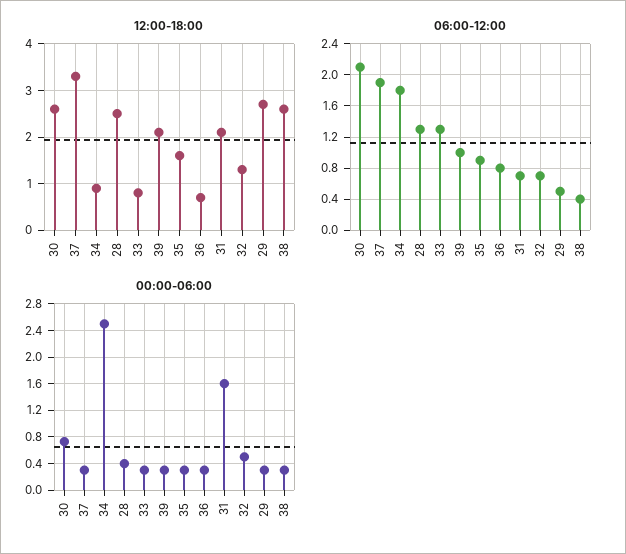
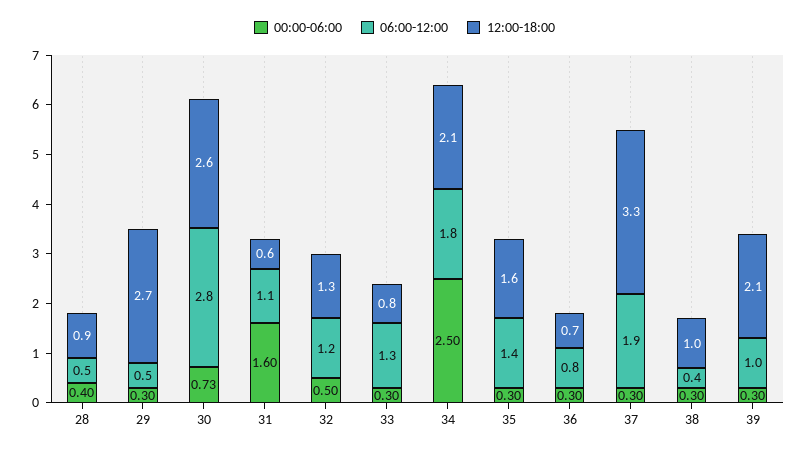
  {
    "12:00-18:00": {
      "30": 2.6,
      "37": 3.3,
-     "34": 1,
+     "34": 2.1,
-     "28": 2.5,
+     "28": 0.9,
      "33": 0.8,
      "39": 2.1,
      "35": 1.6,
      "36": 0.7,
-     "31": 2,
+     "31": 0.6,
      "32": 1.3,
      "29": 2.7,
-     "38": 2.5
+     "38": 1
    },
    "06:00-12:00": {
-     "30": 2.1,
+     "30": 2.8,
      "37": 1.9,
      "34": 1.8,
-     "28": 1.3,
+     "28": 0.5,
      "33": 1.3,
      "39": 1,
-     "35": 0.9,
+     "35": 1.4,
      "36": 0.8,
-     "31": 0.7,
+     "31": 1.1,
-     "32": 0.7,
+     "32": 1.2,
      "29": 0.5,
      "38": 0.4
    },
    "00:00-06:00": {
      "30": 0.73,
      "37": 0.3,
      "34": 2.5,
      "28": 0.4,
      "33": 0.3,
      "39": 0.3,
      "35": 0.3,
      "36": 0.3,
      "31": 1.6,
      "32": 0.5,
      "29": 0.3,
      "38": 0.3
    }
  }

